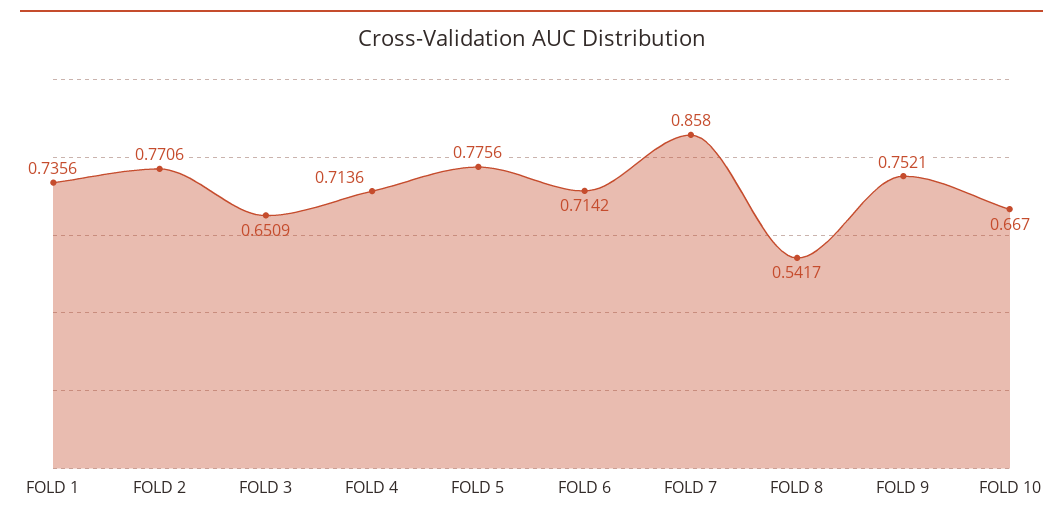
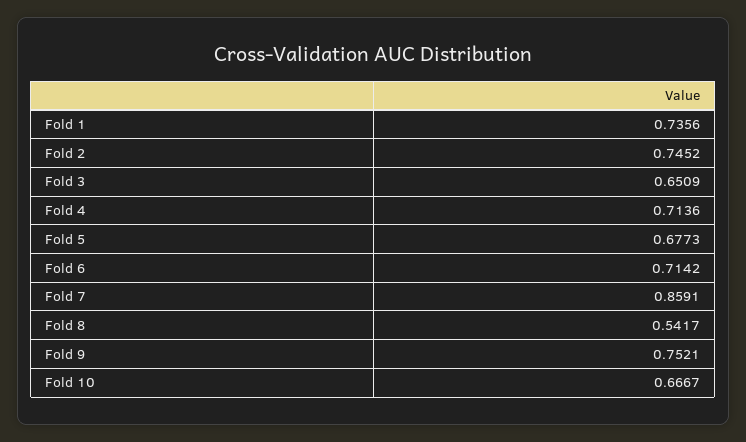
  {
    "FOLD 1": 0.7356,
-   "FOLD 2": 0.7706,
+   "FOLD 2": 0.7452,
    "FOLD 3": 0.6509,
    "FOLD 4": 0.7136,
-   "FOLD 5": 0.7756,
+   "FOLD 5": 0.6773,
    "FOLD 6": 0.7142,
-   "FOLD 7": 0.858,
+   "FOLD 7": 0.8591,
    "FOLD 8": 0.5417,
    "FOLD 9": 0.7521,
-   "FOLD 10": 0.667
+   "FOLD 10": 0.6667
  }

